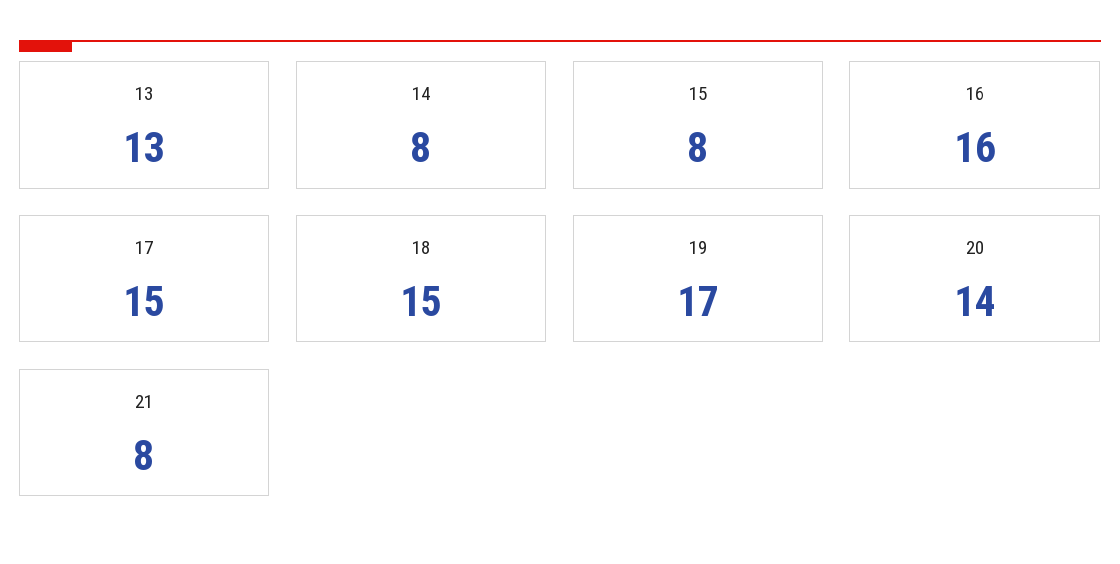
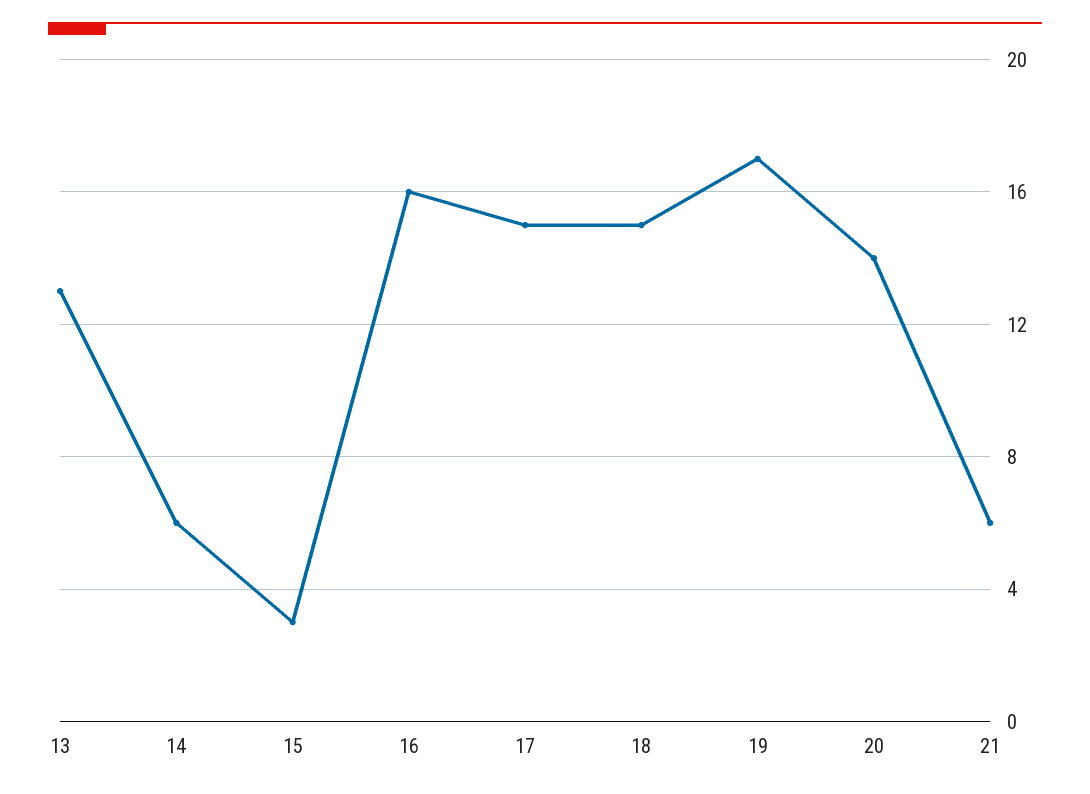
  {
    "13": 13,
-   "14": 8,
+   "14": 6,
-   "15": 8,
+   "15": 3,
    "16": 16,
    "17": 15,
    "18": 15,
    "19": 17,
    "20": 14,
-   "21": 8
+   "21": 6
  }

